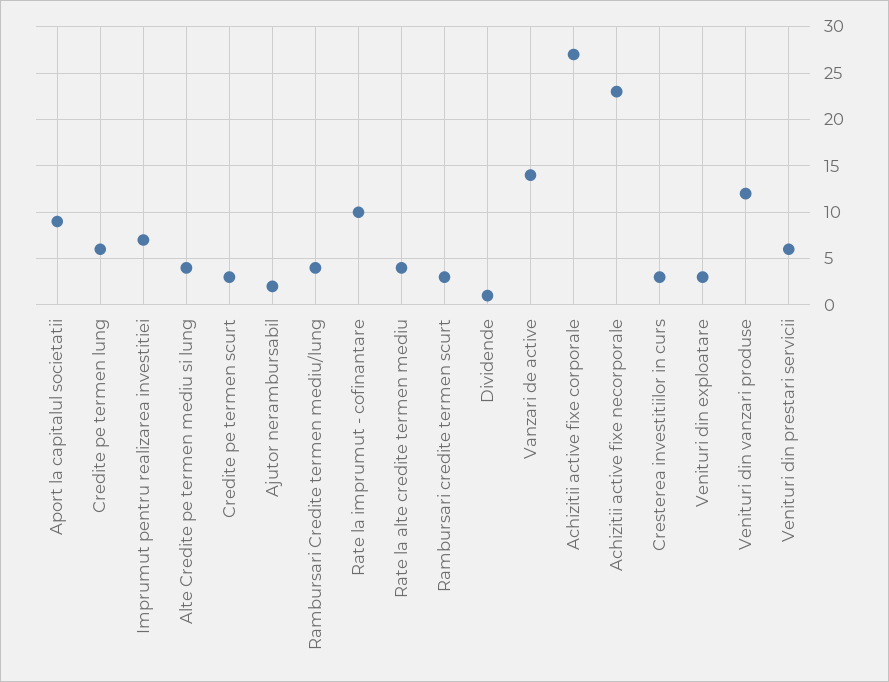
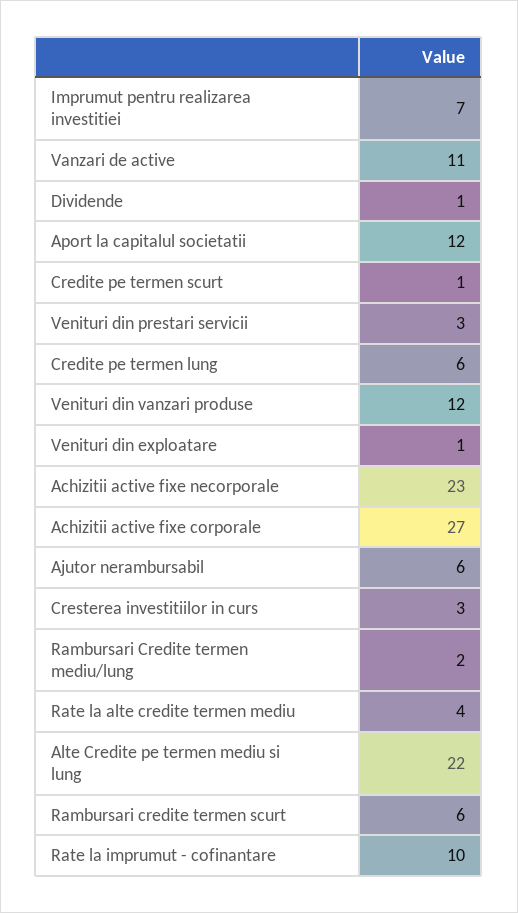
  {
-   "Aport la capitalul societatii": 9,
+   "Aport la capitalul societatii": 12,
    "Credite pe termen lung": 6,
    "Imprumut pentru realizarea investitiei": 7,
-   "Alte Credite pe termen mediu si lung": 4,
+   "Alte Credite pe termen mediu si lung": 22,
-   "Credite pe termen scurt": 3,
+   "Credite pe termen scurt": 1,
-   "Ajutor nerambursabil": 2,
+   "Ajutor nerambursabil": 6,
-   "Rambursari Credite termen mediu/lung": 4,
+   "Rambursari Credite termen mediu/lung": 2,
    "Rate la imprumut - cofinantare": 10,
    "Rate la alte credite termen mediu": 4,
-   "Rambursari credite termen scurt": 3,
+   "Rambursari credite termen scurt": 6,
    "Dividende": 1,
-   "Vanzari de active": 14,
+   "Vanzari de active": 11,
    "Achizitii active fixe corporale": 27,
    "Achizitii active fixe necorporale": 23,
    "Cresterea investitiilor in curs": 3,
-   "Venituri din exploatare": 3,
+   "Venituri din exploatare": 1,
    "Venituri din vanzari produse": 12,
-   "Venituri din prestari servicii": 6
+   "Venituri din prestari servicii": 3
  }

